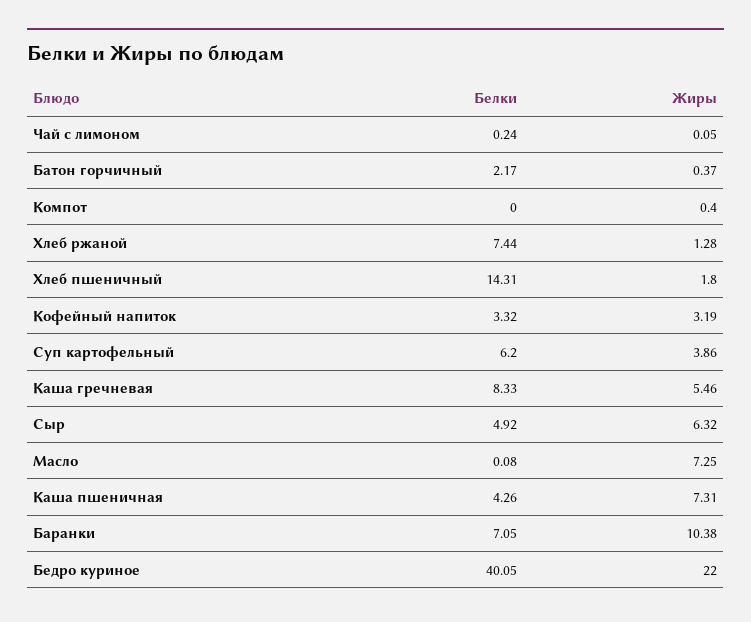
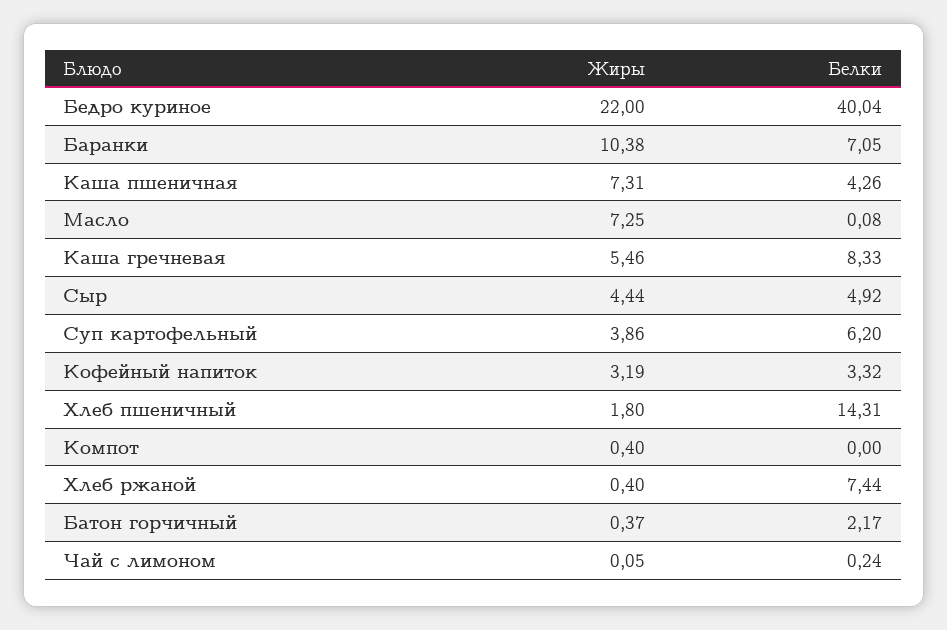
  {
    "Белки": {
      "Чай с лимоном": 0.24,
      "Батон горчичный": 2.17,
      "Компот": 0,
      "Хлеб ржаной": 7.44,
      "Хлеб пшеничный": 14.31,
      "Кофейный напиток": 3.32,
      "Суп картофельный": 6.2,
      "Каша гречневая": 8.33,
      "Сыр": 4.92,
      "Масло": 0.08,
      "Каша пшеничная": 4.26,
      "Баранки": 7.05,
-     "Бедро куриное": 40.05
+     "Бедро куриное": 40.04
    },
    "Жиры": {
      "Чай с лимоном": 0.05,
      "Батон горчичный": 0.37,
      "Компот": 0.4,
-     "Хлеб ржаной": 1.28,
+     "Хлеб ржаной": 0.4,
      "Хлеб пшеничный": 1.8,
      "Кофейный напиток": 3.19,
      "Суп картофельный": 3.86,
      "Каша гречневая": 5.46,
-     "Сыр": 6.32,
+     "Сыр": 4.44,
      "Масло": 7.25,
      "Каша пшеничная": 7.31,
      "Баранки": 10.38,
      "Бедро куриное": 22
    }
  }

